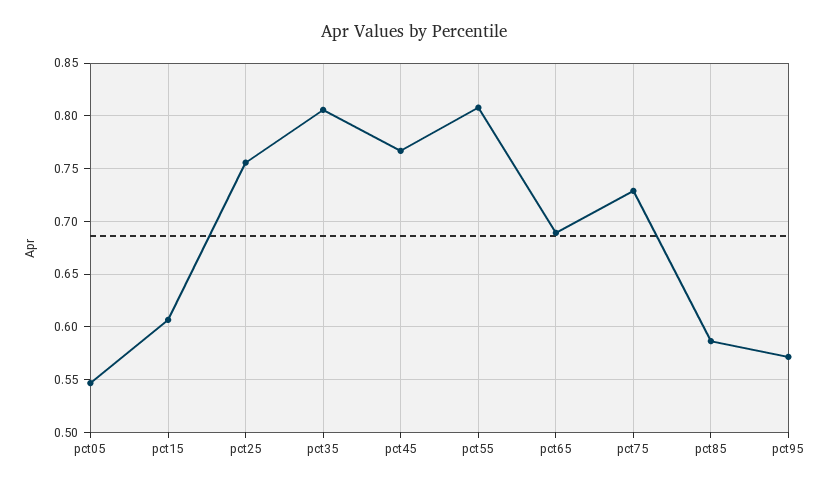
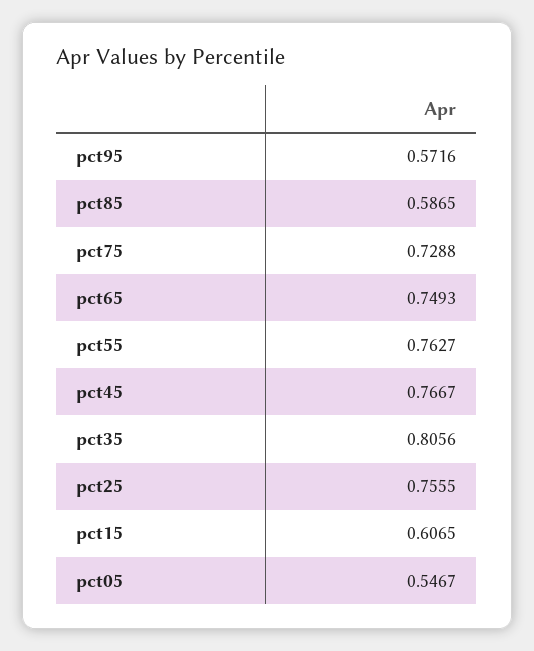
  {
    "pct05": 0.5467,
    "pct15": 0.6065,
    "pct25": 0.7555,
    "pct35": 0.8056,
    "pct45": 0.7667,
-   "pct55": 0.81,
+   "pct55": 0.7627,
-   "pct65": 0.69,
+   "pct65": 0.7493,
    "pct75": 0.7288,
    "pct85": 0.5865,
    "pct95": 0.5716
  }

